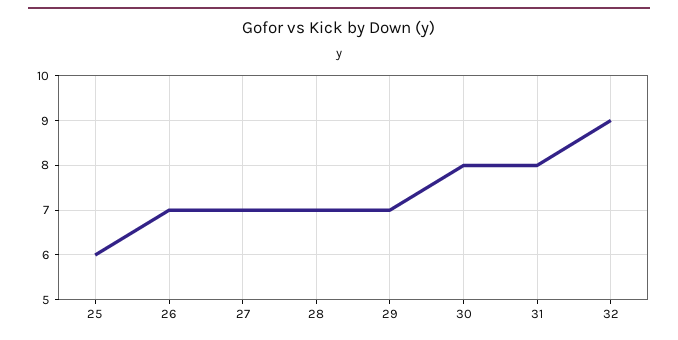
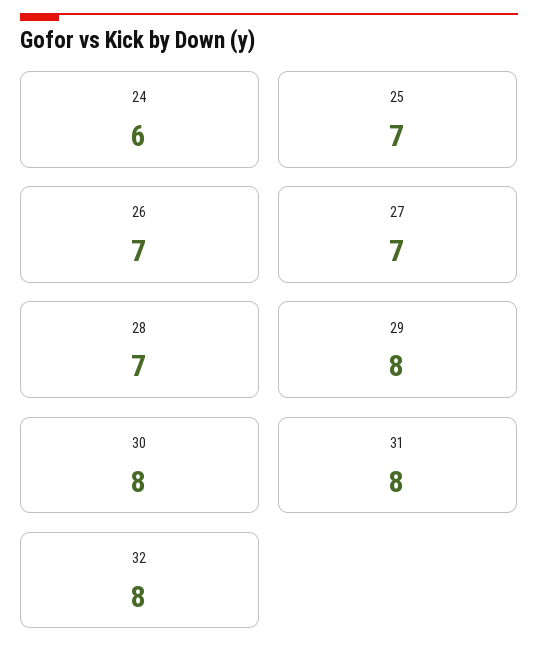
  {
-   "25": 6,
+   "25": 7,
    "26": 7,
    "27": 7,
    "28": 7,
-   "29": 7,
+   "29": 8,
    "30": 8,
    "31": 8,
-   "32": 9
+   "32": 8,
+   "24": 6
  }

